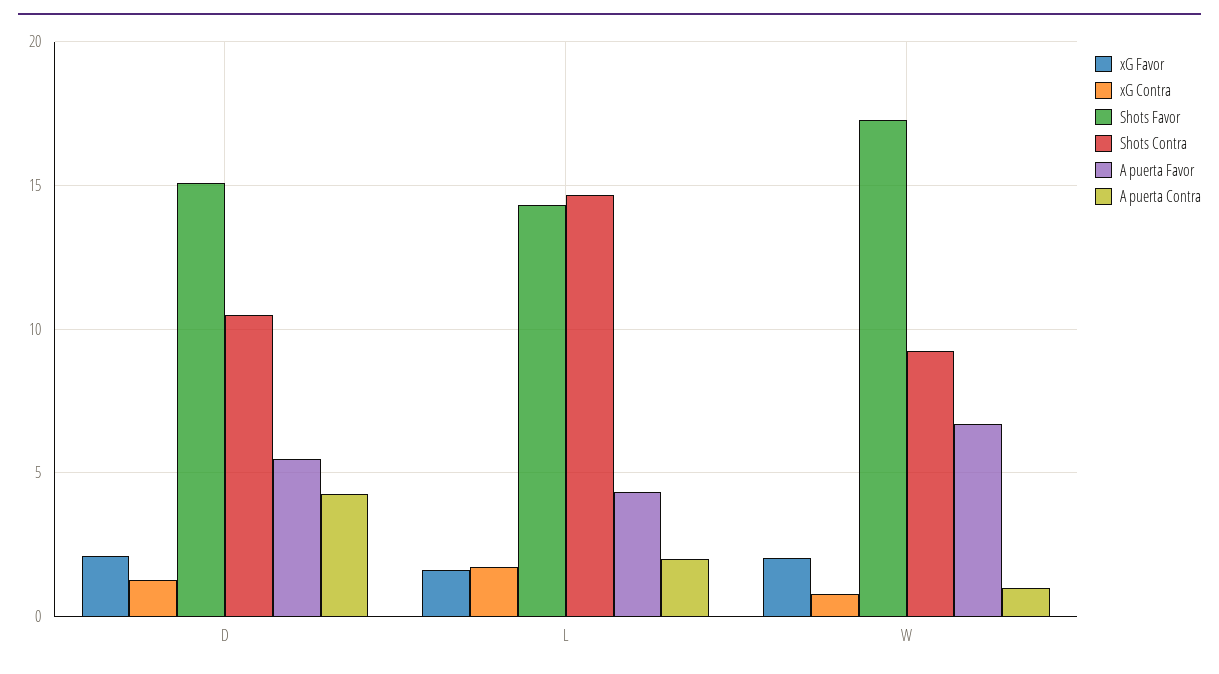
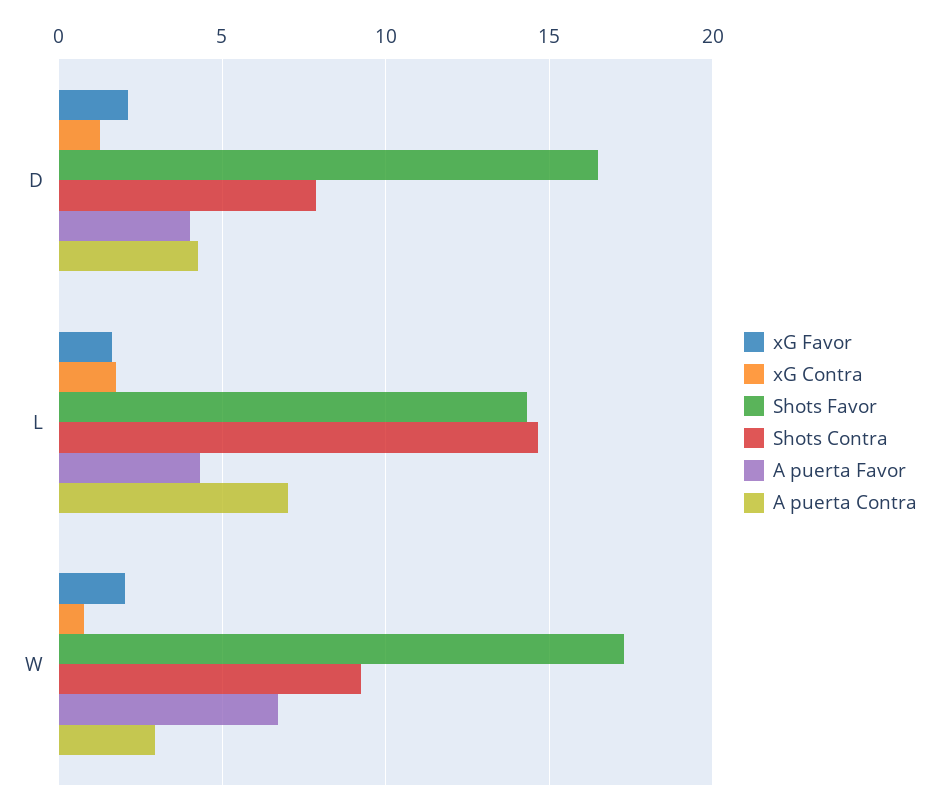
  {
    "xG Favor": {
      "D": 2,
      "L": 1.5,
      "W": 2
    },
    "xG Contra": {
      "D": 1.5,
      "L": 1.5,
      "W": 1
    },
    "Shots Favor": {
-     "D": 15,
+     "D": 16.5,
      "L": 14.5,
      "W": 17.5
    },
    "Shots Contra": {
-     "D": 10.5,
+     "D": 8,
      "L": 14.5,
      "W": 9
    },
    "A puerta Favor": {
-     "D": 5.5,
+     "D": 4,
      "L": 4.5,
      "W": 6.5
    },
    "A puerta Contra": {
      "D": 4.5,
-     "L": 2,
+     "L": 7,
-     "W": 1
+     "W": 3
    }
  }

